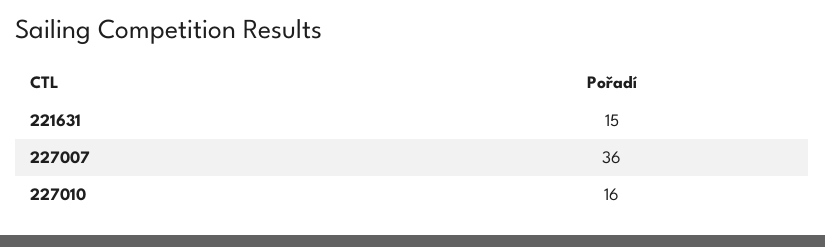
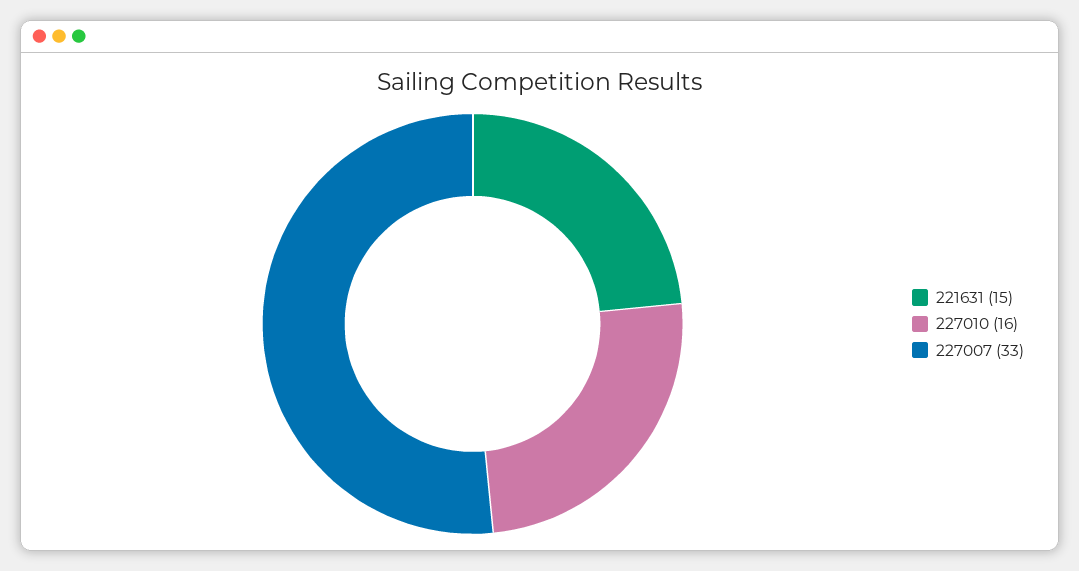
  {
    "221631": 15,
-   "227007": 36,
+   "227007": 33,
    "227010": 16
  }

